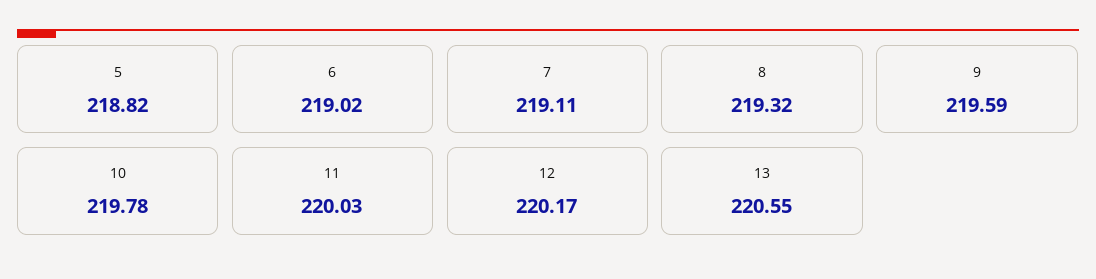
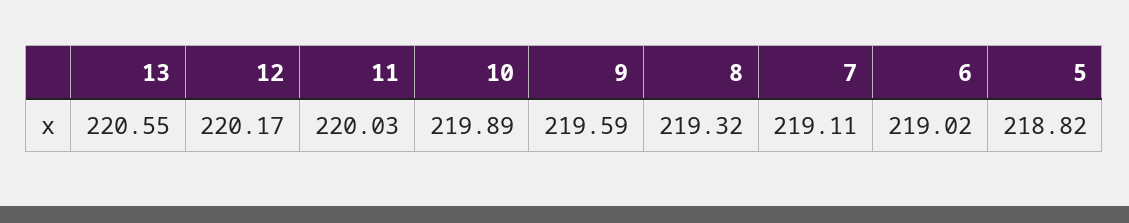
  {
    "5": 218.82,
    "6": 219.02,
    "7": 219.11,
    "8": 219.32,
    "9": 219.59,
-   "10": 219.78,
+   "10": 219.89,
    "11": 220.03,
    "12": 220.17,
    "13": 220.55
  }

